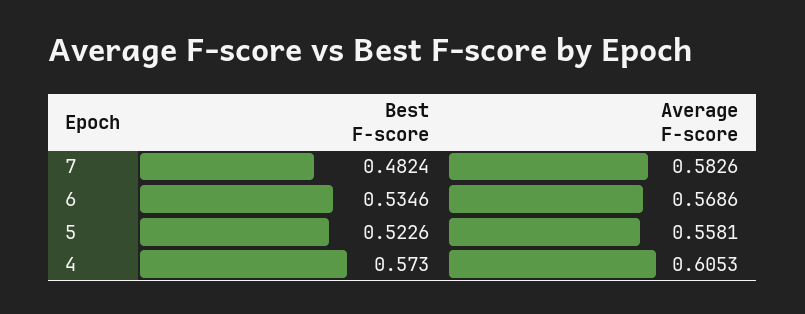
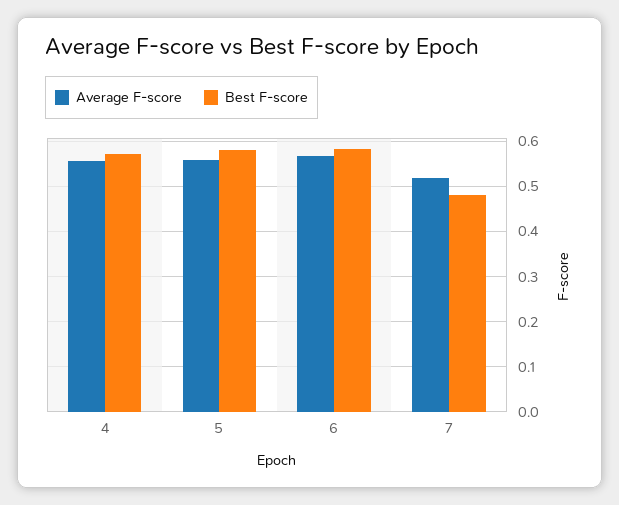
  {
    "Best F-score": {
      "7": 0.4824,
-     "6": 0.5346,
+     "6": 0.58,
-     "5": 0.5226,
+     "5": 0.58,
      "4": 0.573
    },
    "Average F-score": {
-     "7": 0.5826,
+     "7": 0.52,
      "6": 0.5686,
      "5": 0.5581,
-     "4": 0.6053
+     "4": 0.56
    }
  }

